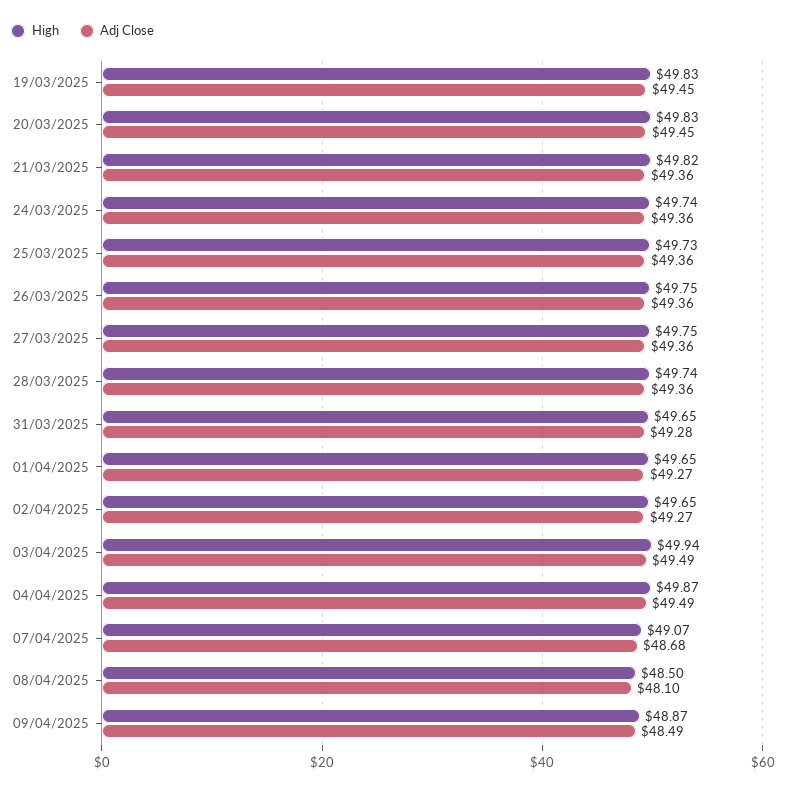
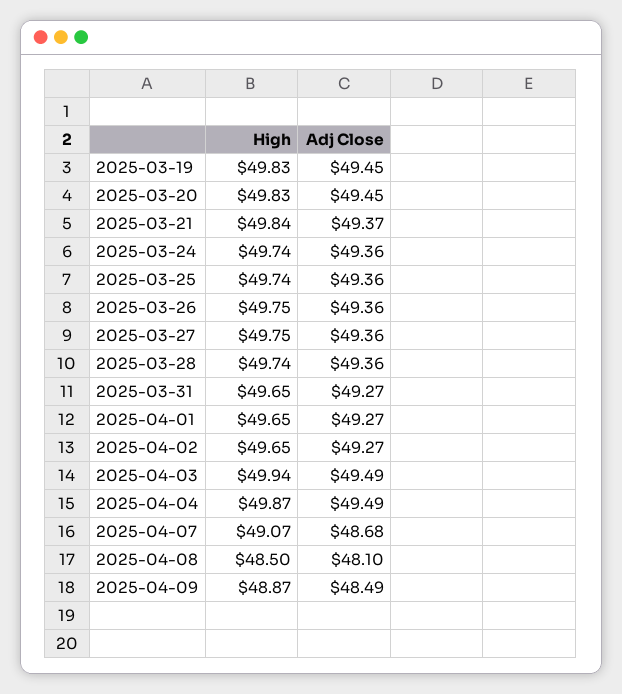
  {
    "High": {
      "19/03/2025": 49.83,
      "20/03/2025": 49.83,
-     "21/03/2025": 49.82,
+     "21/03/2025": 49.84,
      "24/03/2025": 49.74,
-     "25/03/2025": 49.73,
+     "25/03/2025": 49.74,
      "26/03/2025": 49.75,
      "27/03/2025": 49.75,
      "28/03/2025": 49.74,
      "31/03/2025": 49.65,
      "01/04/2025": 49.65,
      "02/04/2025": 49.65,
      "03/04/2025": 49.94,
      "04/04/2025": 49.87,
      "07/04/2025": 49.07,
      "08/04/2025": 48.5,
      "09/04/2025": 48.87
    },
    "Adj Close": {
      "19/03/2025": 49.45,
      "20/03/2025": 49.45,
-     "21/03/2025": 49.36,
+     "21/03/2025": 49.37,
      "24/03/2025": 49.36,
      "25/03/2025": 49.36,
      "26/03/2025": 49.36,
      "27/03/2025": 49.36,
      "28/03/2025": 49.36,
-     "31/03/2025": 49.28,
+     "31/03/2025": 49.27,
      "01/04/2025": 49.27,
      "02/04/2025": 49.27,
      "03/04/2025": 49.49,
      "04/04/2025": 49.49,
      "07/04/2025": 48.68,
      "08/04/2025": 48.1,
      "09/04/2025": 48.49
    }
  }

